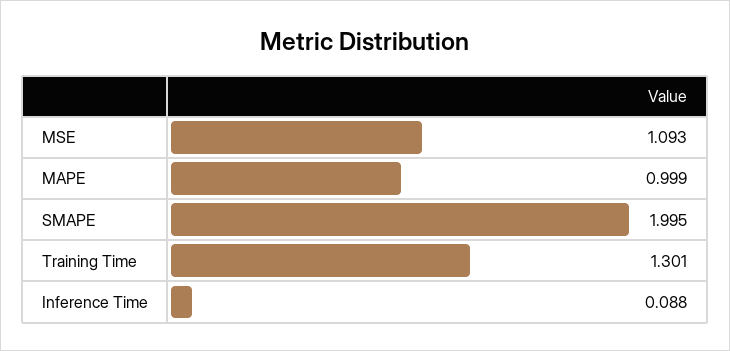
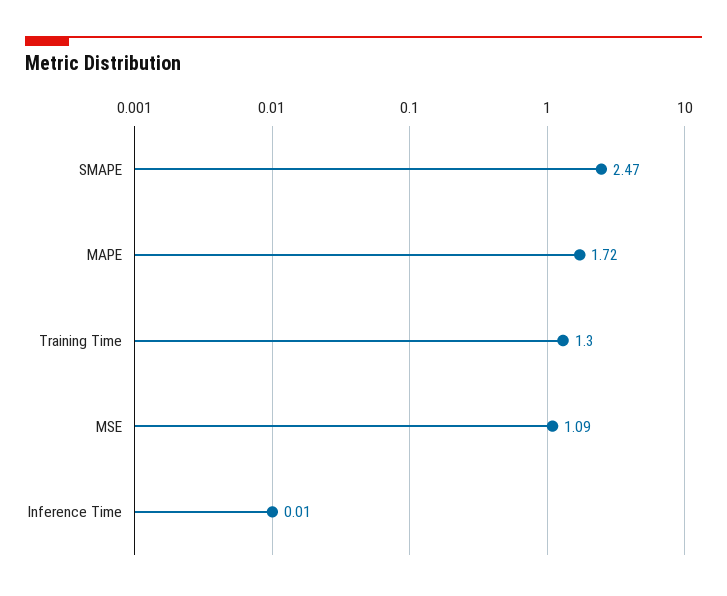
  {
    "MSE": 1.093,
-   "MAPE": 0.999,
+   "MAPE": 1.72,
-   "SMAPE": 1.995,
+   "SMAPE": 2.47,
    "Training Time": 1.301,
-   "Inference Time": 0.088
+   "Inference Time": 0.01
  }

